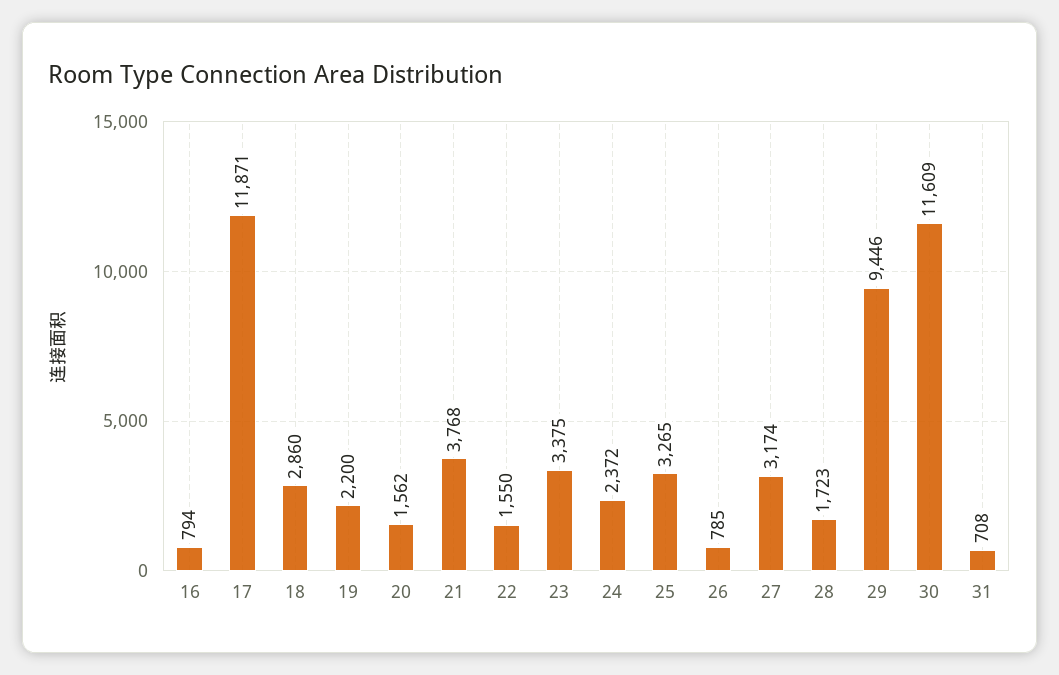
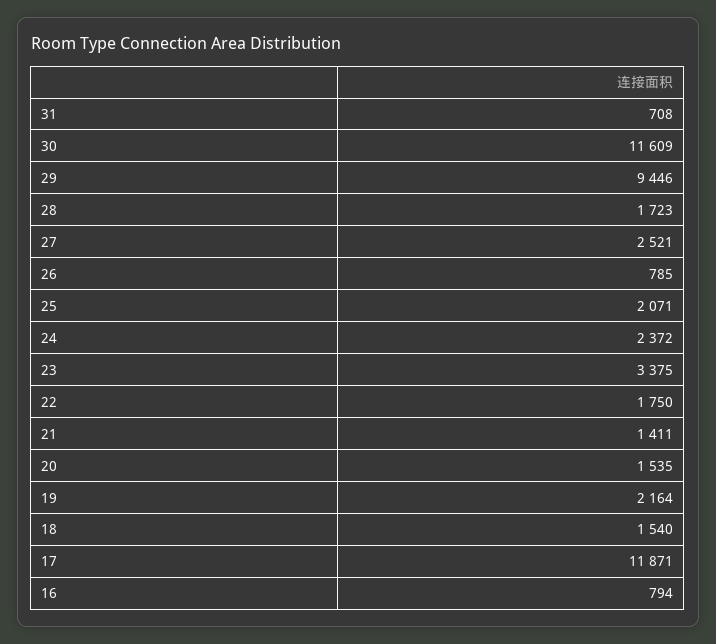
  {
    "16": 794,
    "17": 11871,
-   "18": 2860,
+   "18": 1540,
-   "19": 2200,
+   "19": 2164,
-   "20": 1562,
+   "20": 1535,
-   "21": 3768,
+   "21": 1411,
-   "22": 1550,
+   "22": 1750,
    "23": 3375,
    "24": 2372,
-   "25": 3265,
+   "25": 2071,
    "26": 785,
-   "27": 3174,
+   "27": 2521,
    "28": 1723,
    "29": 9446,
    "30": 11609,
    "31": 708
  }

